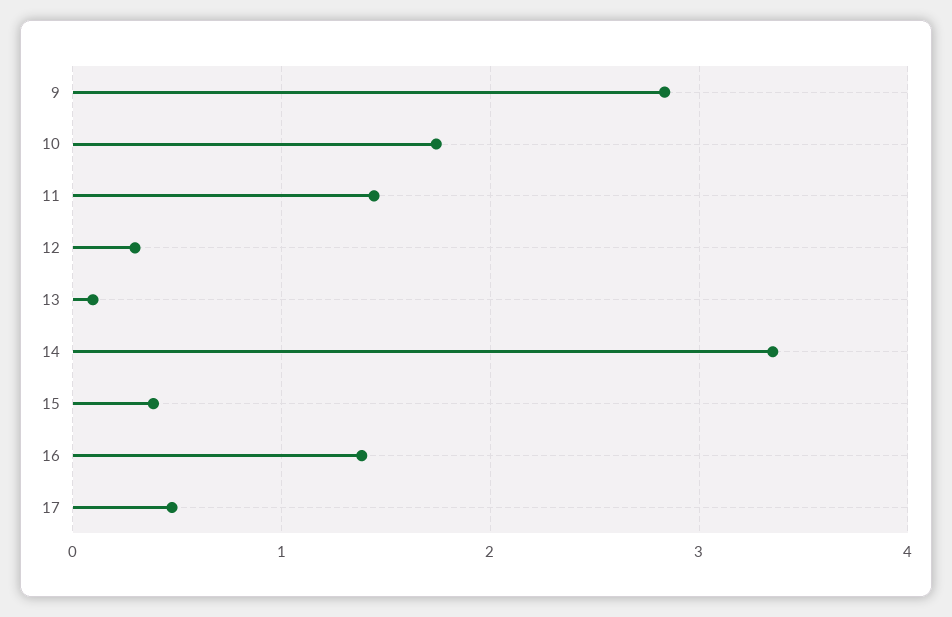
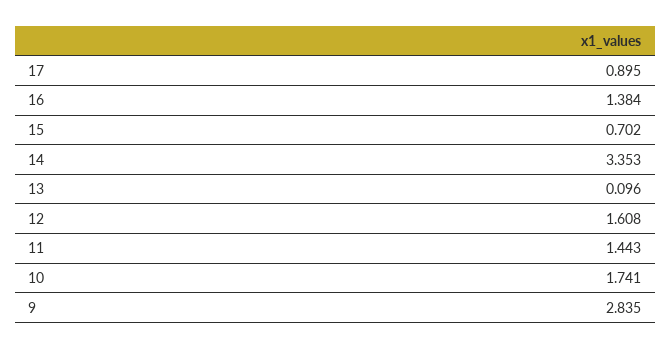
  {
    "9": 2.835,
    "10": 1.741,
    "11": 1.443,
-   "12": 0.3,
+   "12": 1.608,
    "13": 0.096,
    "14": 3.353,
-   "15": 0.4,
+   "15": 0.702,
    "16": 1.384,
-   "17": 0.5
+   "17": 0.895
  }

